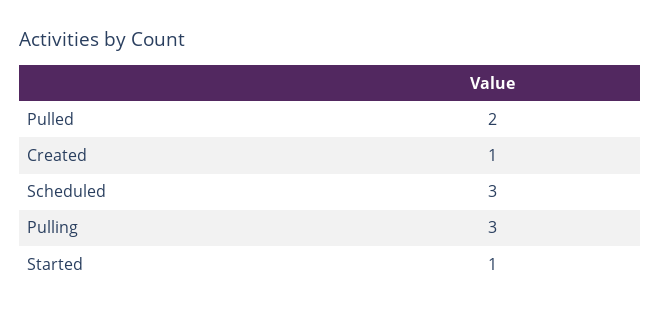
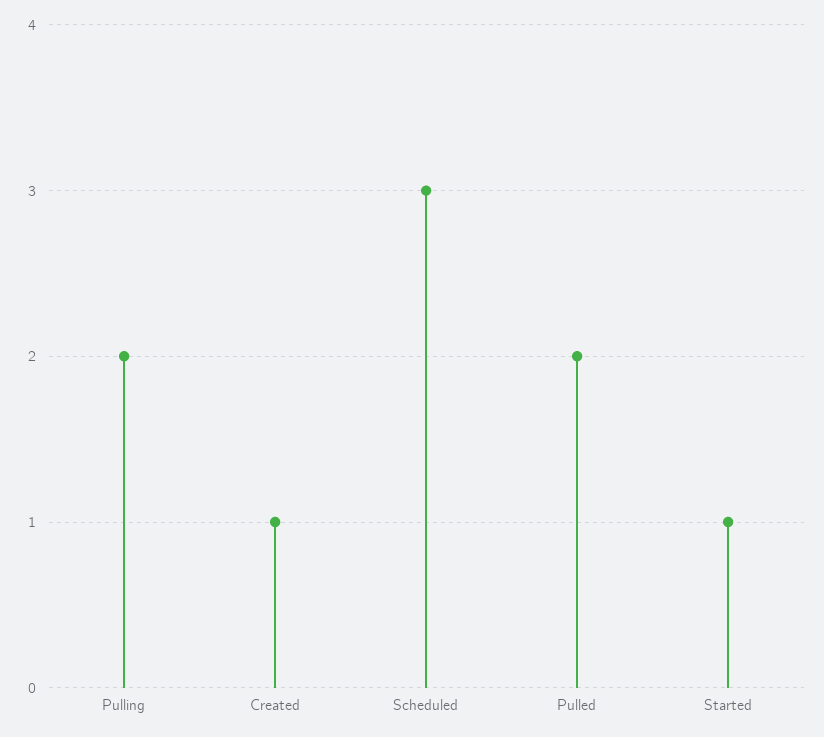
  {
    "Pulled": 2,
    "Created": 1,
    "Scheduled": 3,
-   "Pulling": 3,
+   "Pulling": 2,
    "Started": 1
  }

